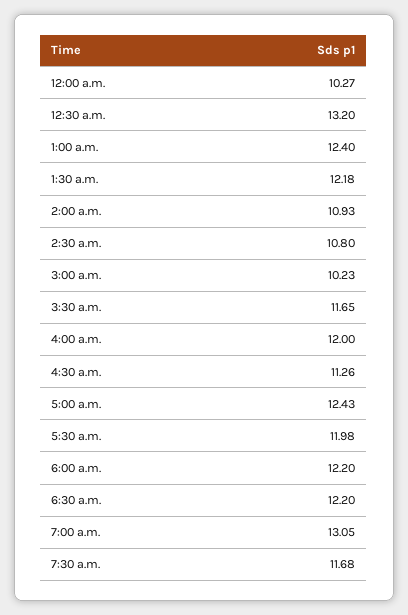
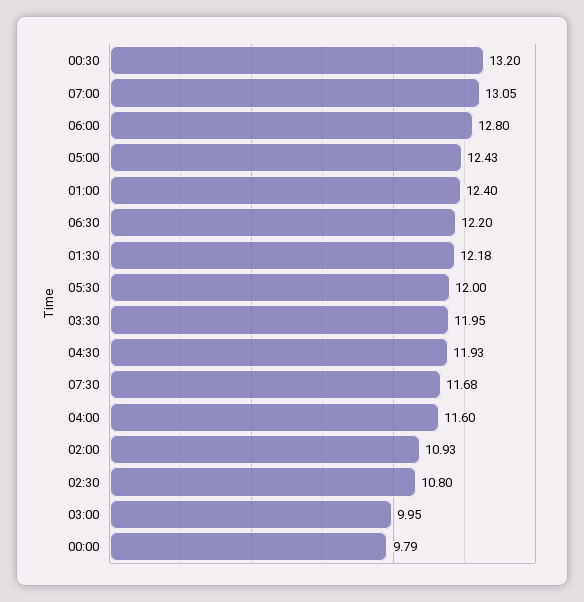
  {
-   "12:00 a.m.": 10.27,
+   "12:00 a.m.": 9.79,
    "12:30 a.m.": 13.2,
    "1:00 a.m.": 12.4,
    "1:30 a.m.": 12.18,
    "2:00 a.m.": 10.93,
    "2:30 a.m.": 10.8,
-   "3:00 a.m.": 10.23,
+   "3:00 a.m.": 9.95,
-   "3:30 a.m.": 11.65,
+   "3:30 a.m.": 11.95,
-   "4:00 a.m.": 12,
+   "4:00 a.m.": 11.6,
-   "4:30 a.m.": 11.26,
+   "4:30 a.m.": 11.93,
    "5:00 a.m.": 12.43,
-   "5:30 a.m.": 11.98,
+   "5:30 a.m.": 12,
-   "6:00 a.m.": 12.2,
+   "6:00 a.m.": 12.8,
    "6:30 a.m.": 12.2,
    "7:00 a.m.": 13.05,
    "7:30 a.m.": 11.68
  }

